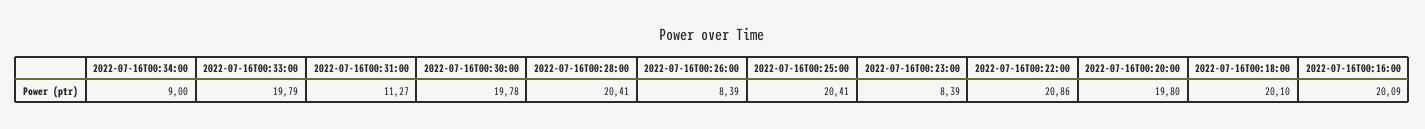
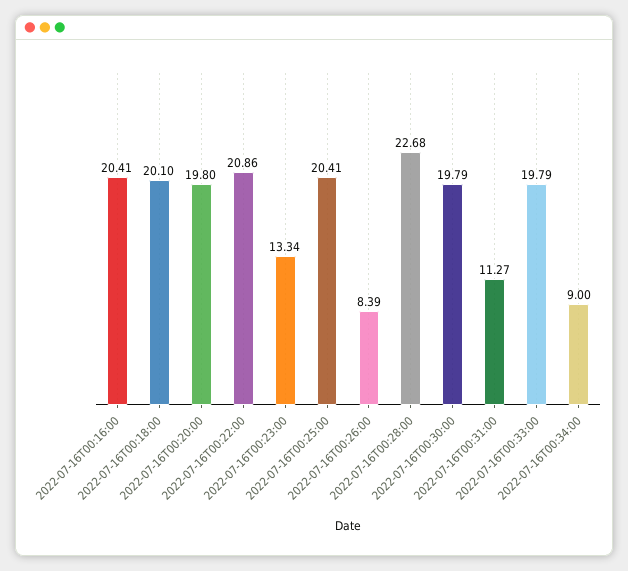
  {
    "2022-07-16T00:34:00": 9,
    "2022-07-16T00:33:00": 19.79,
    "2022-07-16T00:31:00": 11.27,
-   "2022-07-16T00:30:00": 19.78,
+   "2022-07-16T00:30:00": 19.79,
-   "2022-07-16T00:28:00": 20.41,
+   "2022-07-16T00:28:00": 22.68,
    "2022-07-16T00:26:00": 8.39,
    "2022-07-16T00:25:00": 20.41,
-   "2022-07-16T00:23:00": 8.39,
+   "2022-07-16T00:23:00": 13.34,
    "2022-07-16T00:22:00": 20.86,
    "2022-07-16T00:20:00": 19.8,
    "2022-07-16T00:18:00": 20.1,
-   "2022-07-16T00:16:00": 20.09
+   "2022-07-16T00:16:00": 20.41
  }

